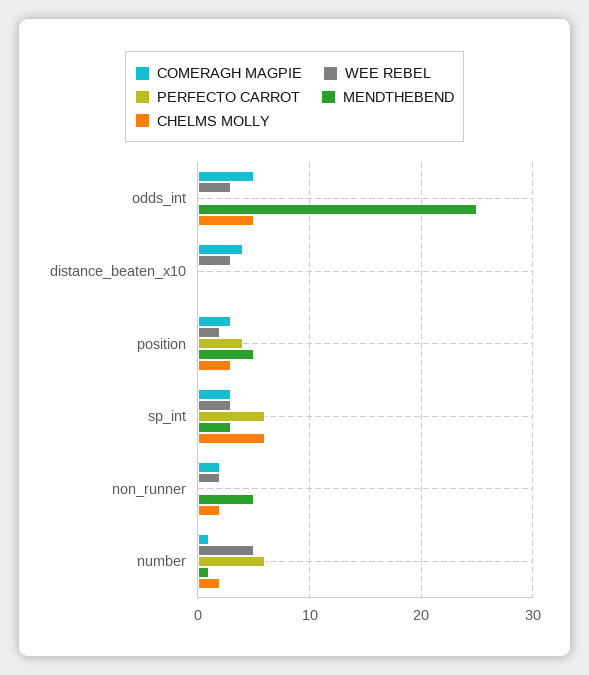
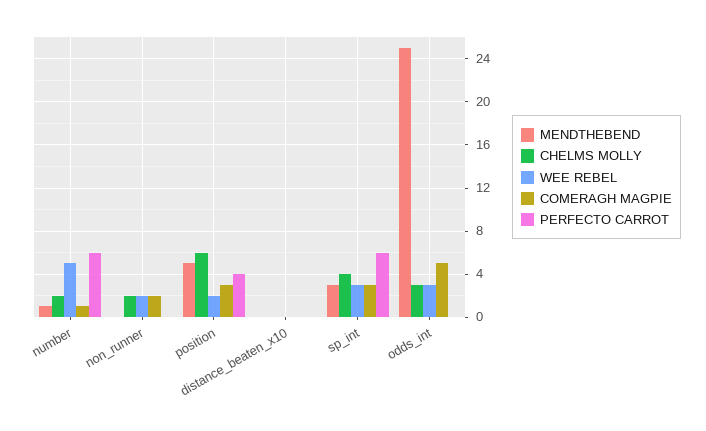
  {
    "COMERAGH MAGPIE": {
      "odds_int": 5,
-     "distance_beaten_x10": 4,
+     "distance_beaten_x10": 0,
      "position": 3,
      "sp_int": 3,
      "non_runner": 2,
      "number": 1
    },
    "WEE REBEL": {
      "odds_int": 3,
-     "distance_beaten_x10": 3,
+     "distance_beaten_x10": 0,
      "position": 2,
      "sp_int": 3,
      "non_runner": 2,
      "number": 5
    },
    "PERFECTO CARROT": {
      "odds_int": 0,
      "distance_beaten_x10": 0,
      "position": 4,
      "sp_int": 6,
      "non_runner": 0,
      "number": 6
    },
    "MENDTHEBEND": {
      "odds_int": 25,
      "distance_beaten_x10": 0,
      "position": 5,
      "sp_int": 3,
-     "non_runner": 5,
+     "non_runner": 0,
      "number": 1
    },
    "CHELMS MOLLY": {
-     "odds_int": 5,
+     "odds_int": 3,
      "distance_beaten_x10": 0,
-     "position": 3,
+     "position": 6,
-     "sp_int": 6,
+     "sp_int": 4,
      "non_runner": 2,
      "number": 2
    }
  }

